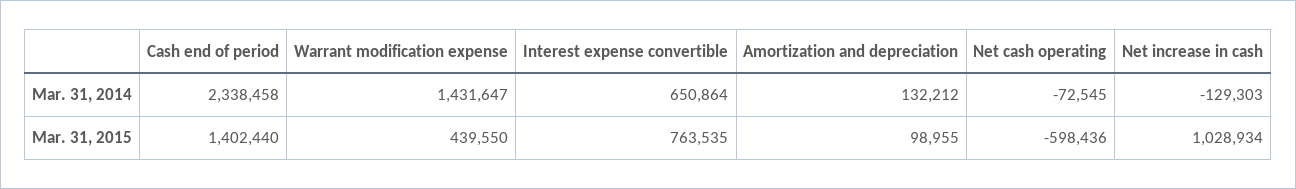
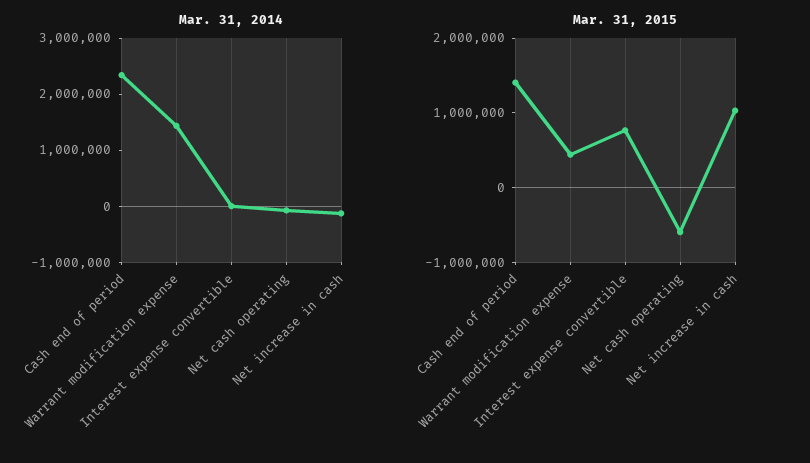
  {
    "Mar. 31, 2014": {
      "Cash end of period": 2338458,
      "Warrant modification expense": 1431647,
-     "Interest expense convertible": 650864,
+     "Interest expense convertible": 0,
-     "Amortization and depreciation": 132212,
      "Net cash operating": -72545,
      "Net increase in cash": -129303
    },
    "Mar. 31, 2015": {
      "Cash end of period": 1402440,
      "Warrant modification expense": 439550,
      "Interest expense convertible": 763535,
-     "Amortization and depreciation": 98955,
      "Net cash operating": -598436,
      "Net increase in cash": 1028934
    }
  }

